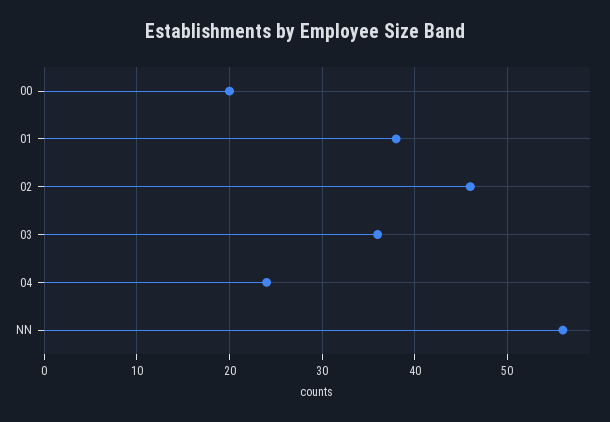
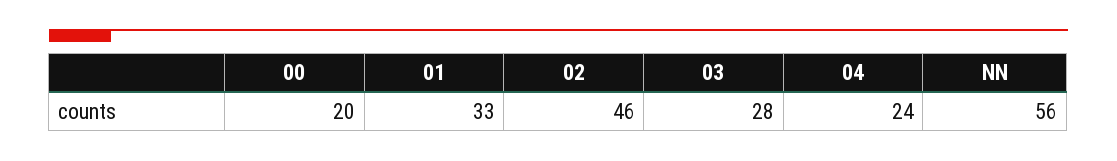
  {
    "00": 20,
-   "01": 38,
+   "01": 33,
    "02": 46,
-   "03": 36,
+   "03": 28,
    "04": 24,
    "NN": 56
  }

